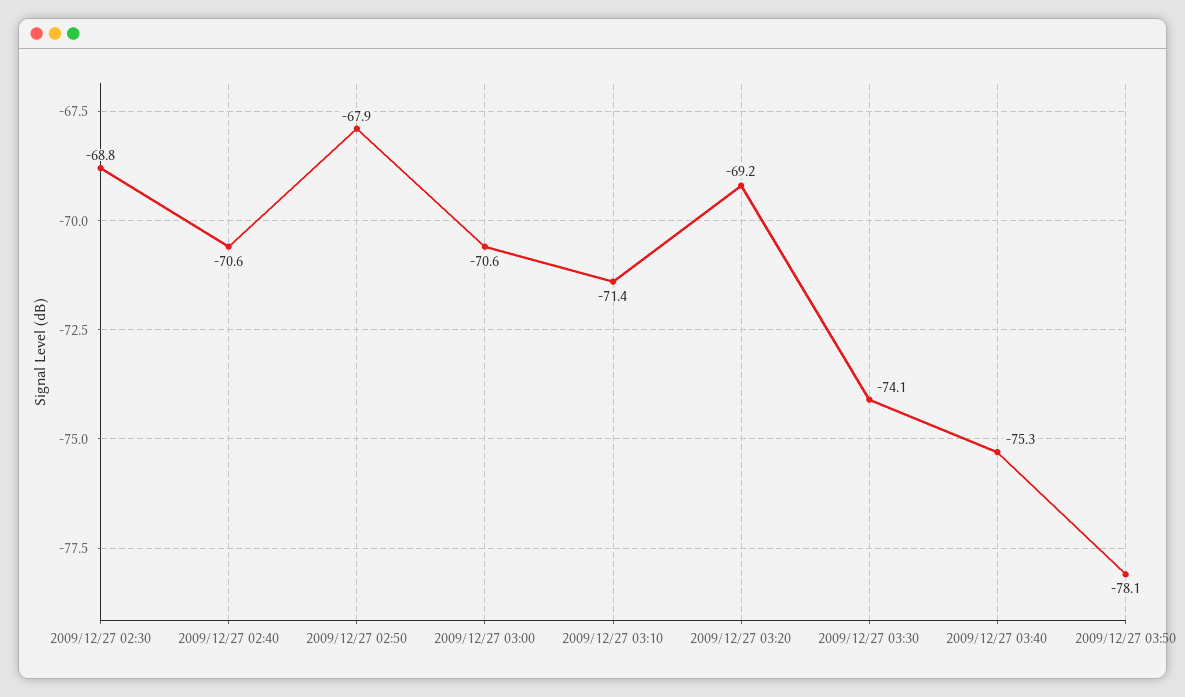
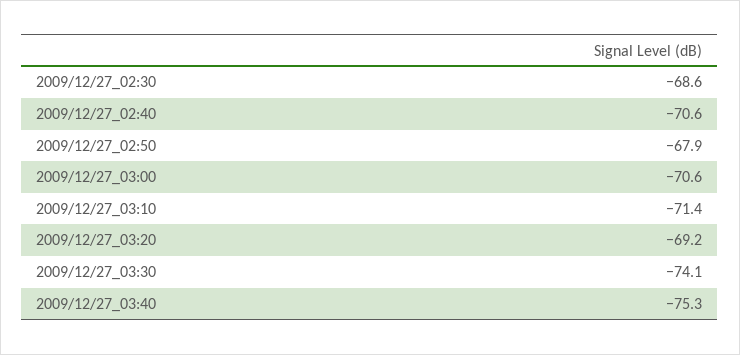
  {
-   "2009/12/27 02:30": -68.8,
+   "2009/12/27 02:30": -68.6,
    "2009/12/27 02:40": -70.6,
    "2009/12/27 02:50": -67.9,
    "2009/12/27 03:00": -70.6,
    "2009/12/27 03:10": -71.4,
    "2009/12/27 03:20": -69.2,
    "2009/12/27 03:30": -74.1,
-   "2009/12/27 03:40": -75.3,
+   "2009/12/27 03:40": -75.3
-   "2009/12/27 03:50": -78.1
  }

